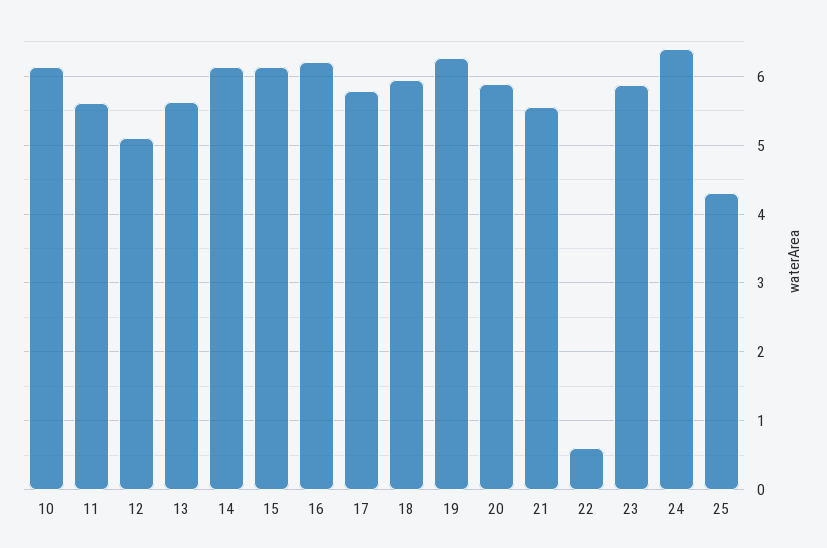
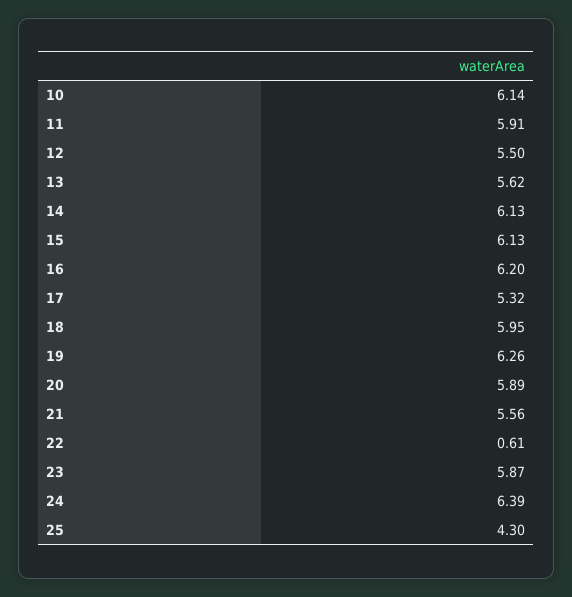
  {
    "10": 6.14,
-   "11": 5.6,
+   "11": 5.91,
-   "12": 5.1,
+   "12": 5.5,
    "13": 5.62,
    "14": 6.13,
    "15": 6.13,
    "16": 6.2,
-   "17": 5.8,
+   "17": 5.32,
    "18": 5.95,
    "19": 6.26,
    "20": 5.89,
    "21": 5.56,
    "22": 0.61,
    "23": 5.87,
    "24": 6.39,
    "25": 4.3
  }

